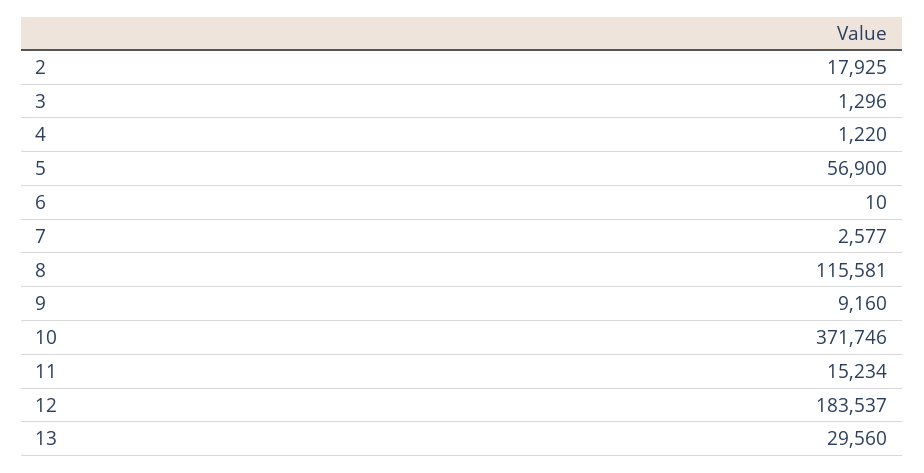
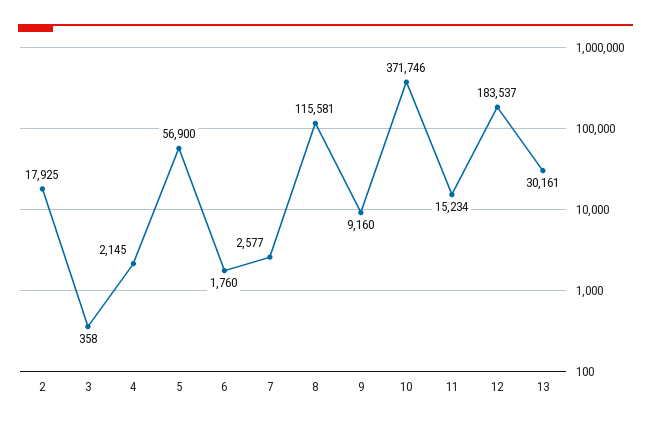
  {
    "2": 17925,
-   "3": 1296,
+   "3": 358,
-   "4": 1220,
+   "4": 2145,
    "5": 56900,
-   "6": 10,
+   "6": 1760,
    "7": 2577,
    "8": 115581,
    "9": 9160,
    "10": 371746,
    "11": 15234,
    "12": 183537,
-   "13": 29560
+   "13": 30161
  }

